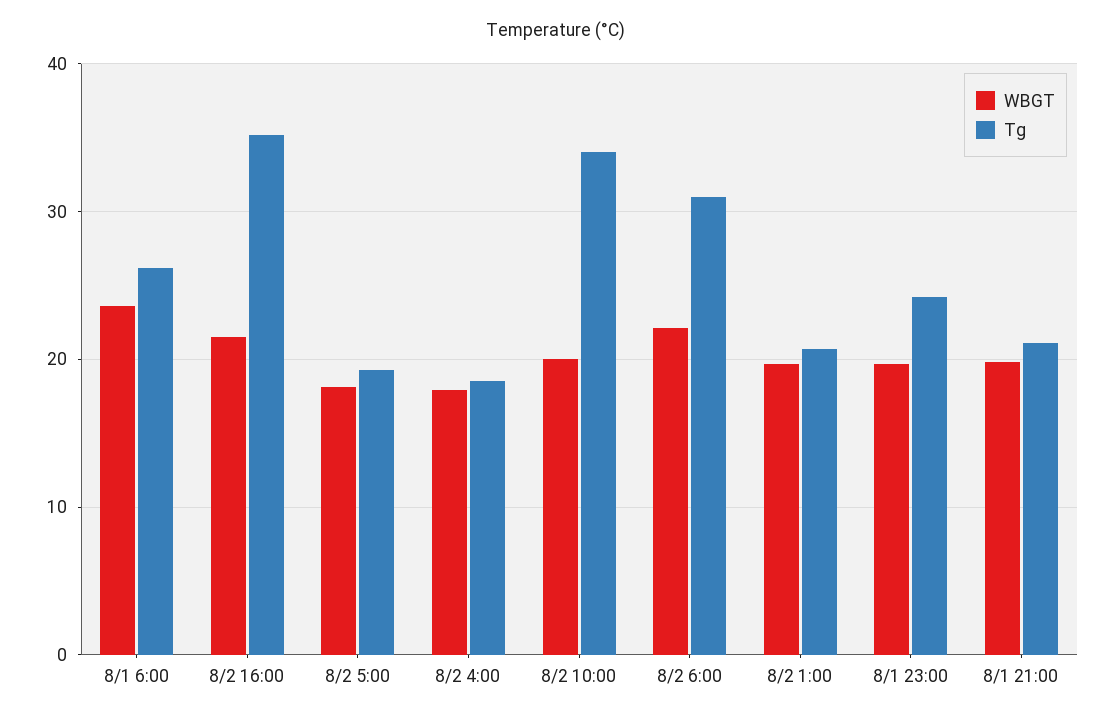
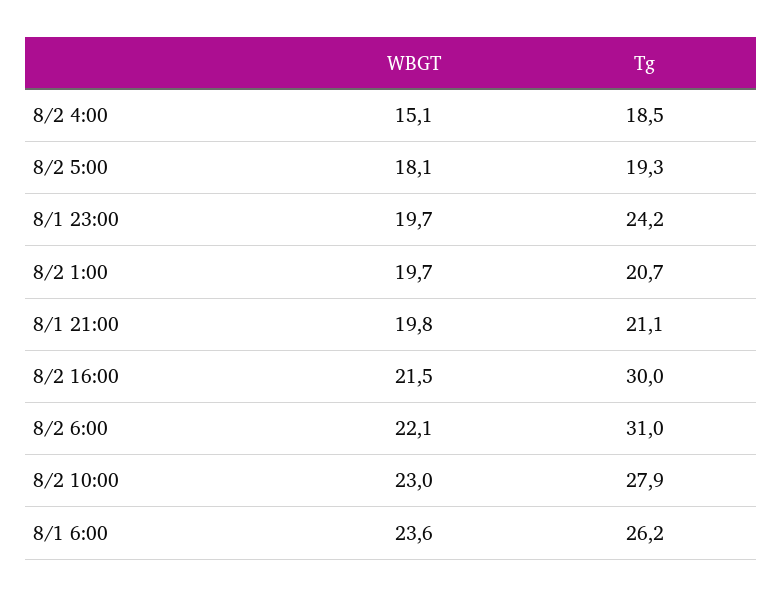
  {
    "WBGT": {
      "8/1 6:00": 23.6,
      "8/2 16:00": 21.5,
      "8/2 5:00": 18.1,
-     "8/2 4:00": 18,
+     "8/2 4:00": 15.1,
-     "8/2 10:00": 20,
+     "8/2 10:00": 23,
      "8/2 6:00": 22.1,
      "8/2 1:00": 19.7,
      "8/1 23:00": 19.7,
      "8/1 21:00": 19.8
    },
    "Tg": {
      "8/1 6:00": 26.2,
-     "8/2 16:00": 35,
+     "8/2 16:00": 30,
      "8/2 5:00": 19.3,
      "8/2 4:00": 18.5,
-     "8/2 10:00": 34,
+     "8/2 10:00": 27.9,
      "8/2 6:00": 31,
      "8/2 1:00": 20.7,
      "8/1 23:00": 24.2,
      "8/1 21:00": 21.1
    }
  }

